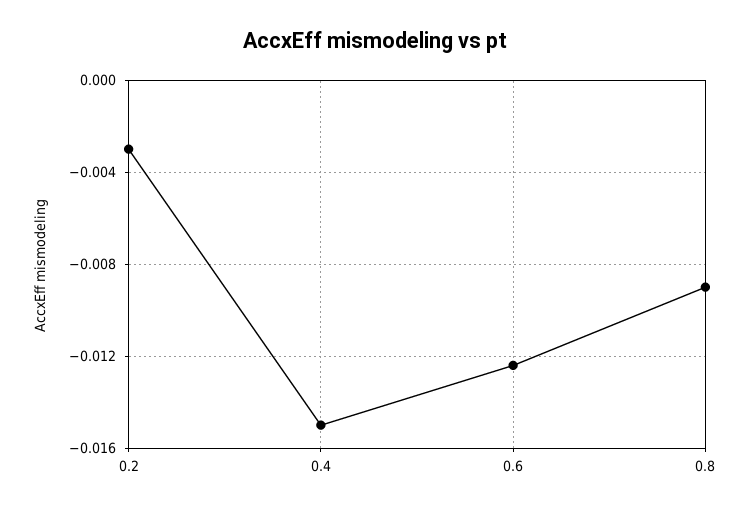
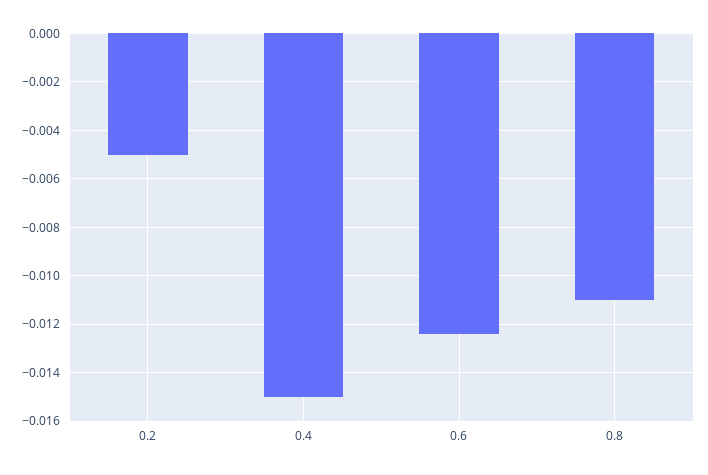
  {
-   "0.2": -0.003,
+   "0.2": -0.005,
    "0.4": -0.015,
    "0.6": -0.0125,
-   "0.8": -0.009
+   "0.8": -0.011
  }

